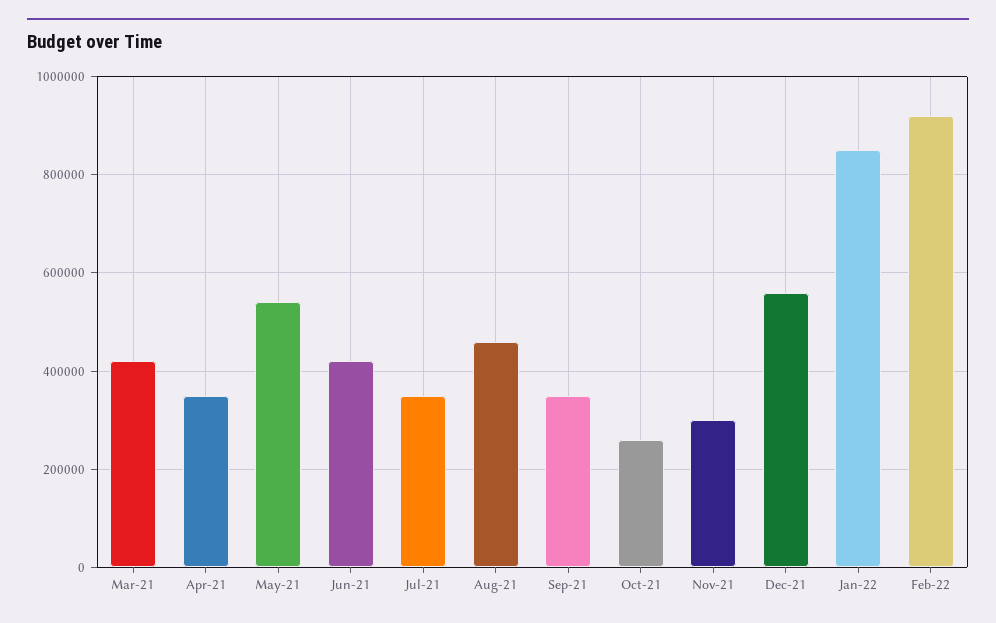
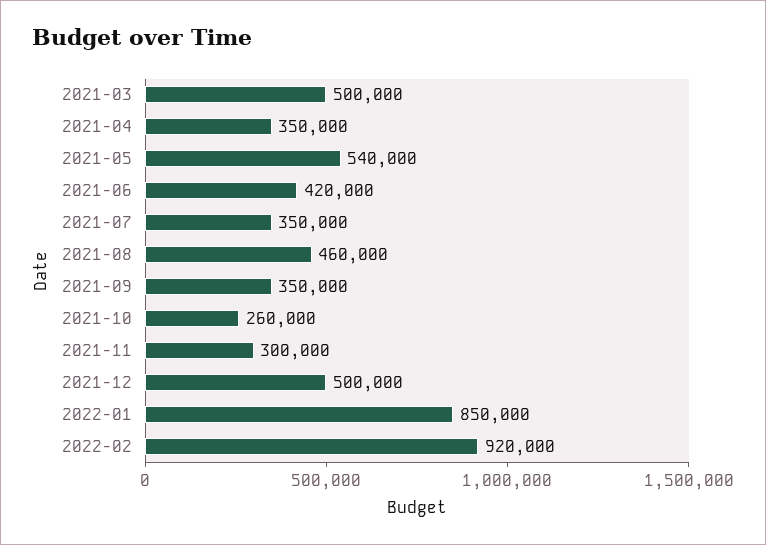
  {
-   "Mar-21": 420000,
+   "Mar-21": 500000,
    "Apr-21": 350000,
    "May-21": 540000,
    "Jun-21": 420000,
    "Jul-21": 350000,
    "Aug-21": 460000,
    "Sep-21": 350000,
    "Oct-21": 260000,
    "Nov-21": 300000,
-   "Dec-21": 560000,
+   "Dec-21": 500000,
    "Jan-22": 850000,
    "Feb-22": 920000
  }

